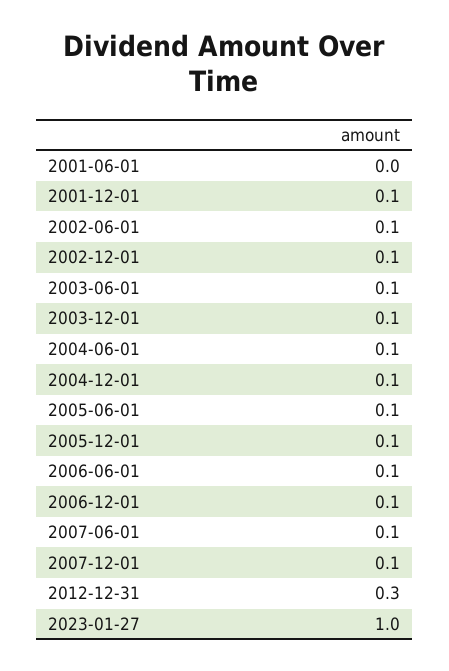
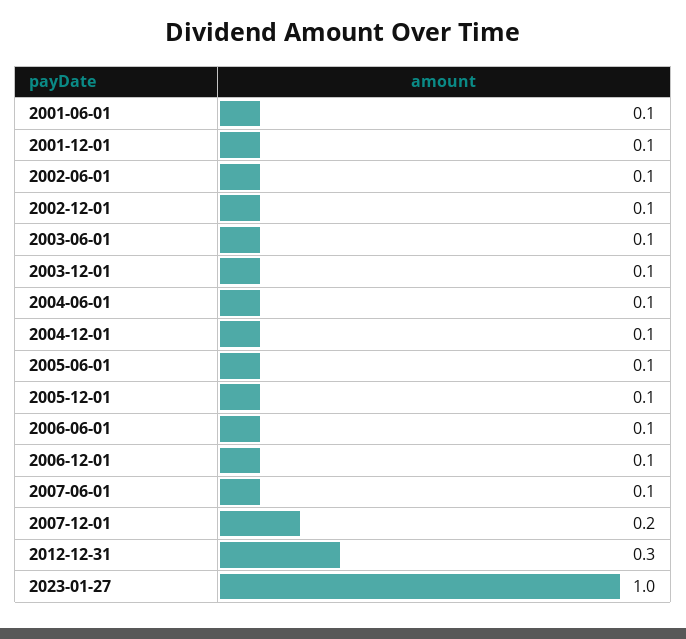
  {
-   "2001-06-01": 0,
+   "2001-06-01": 0.1,
    "2001-12-01": 0.1,
    "2002-06-01": 0.1,
    "2002-12-01": 0.1,
    "2003-06-01": 0.1,
    "2003-12-01": 0.1,
    "2004-06-01": 0.1,
    "2004-12-01": 0.1,
    "2005-06-01": 0.1,
    "2005-12-01": 0.1,
    "2006-06-01": 0.1,
    "2006-12-01": 0.1,
    "2007-06-01": 0.1,
-   "2007-12-01": 0.1,
+   "2007-12-01": 0.2,
    "2012-12-31": 0.3,
    "2023-01-27": 1
  }

